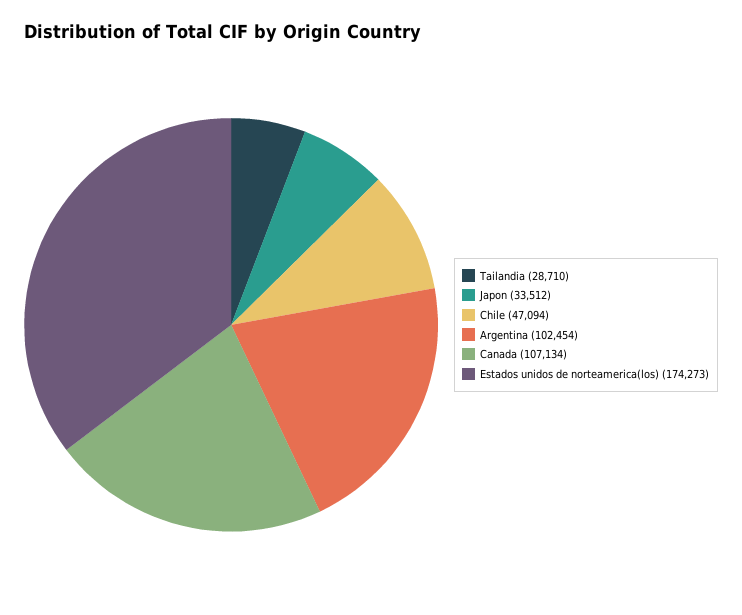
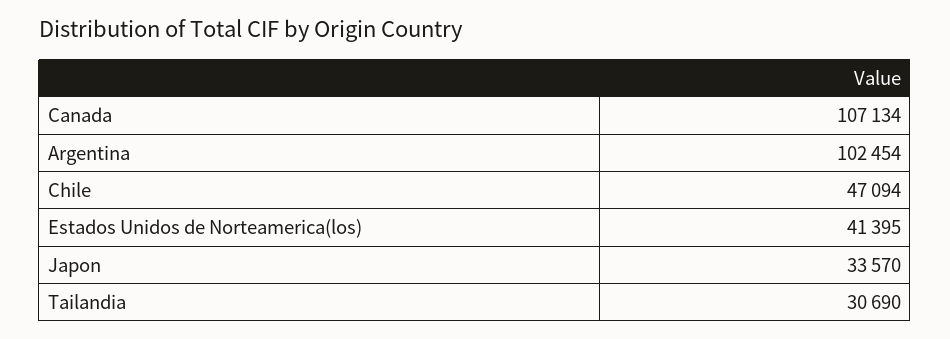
  {
-   "Tailandia": 28710,
+   "Tailandia": 30690,
-   "Japon": 33512,
+   "Japon": 33570,
    "Chile": 47094,
    "Argentina": 102454,
    "Canada": 107134,
-   "Estados unidos de norteamerica(los)": 174273
+   "Estados unidos de norteamerica(los)": 41395
  }

